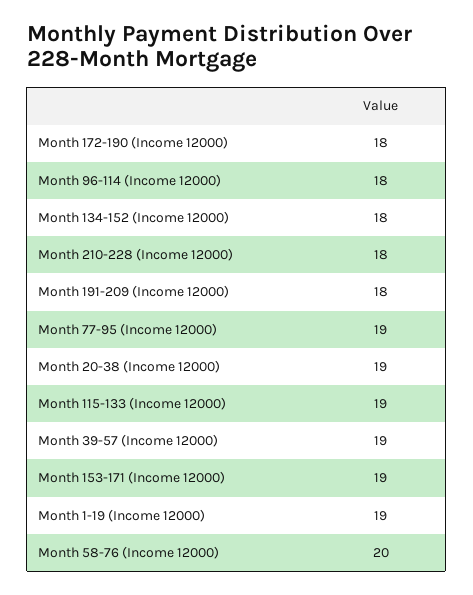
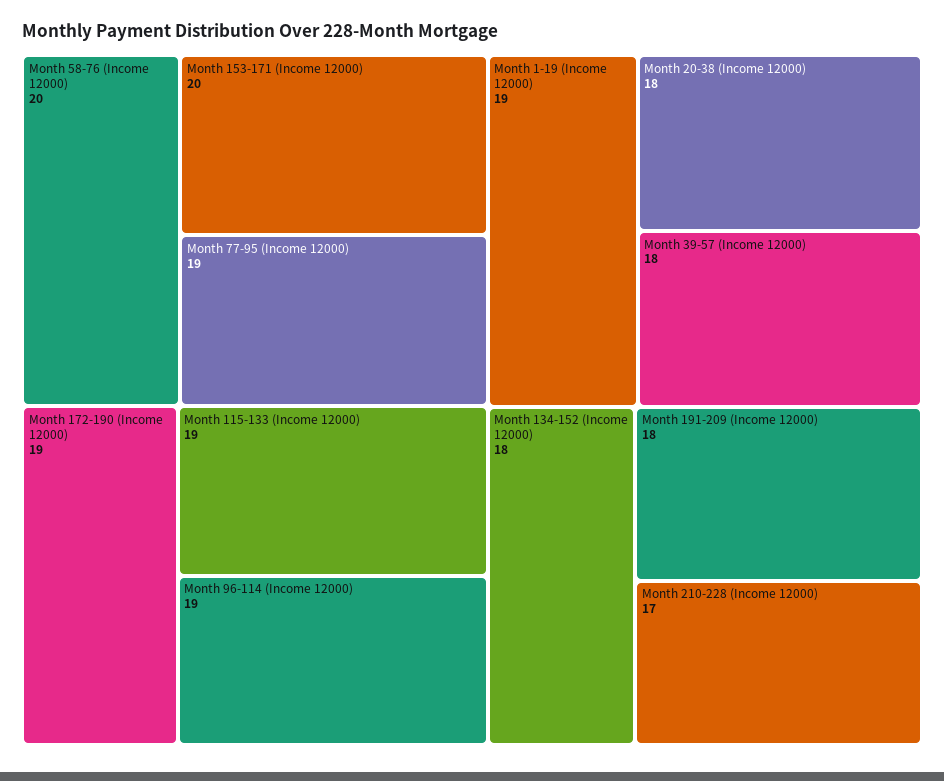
  {
-   "Month 172-190 (Income 12000)": 18,
+   "Month 172-190 (Income 12000)": 19,
-   "Month 96-114 (Income 12000)": 18,
+   "Month 96-114 (Income 12000)": 19,
    "Month 134-152 (Income 12000)": 18,
-   "Month 210-228 (Income 12000)": 18,
+   "Month 210-228 (Income 12000)": 17,
    "Month 191-209 (Income 12000)": 18,
    "Month 77-95 (Income 12000)": 19,
-   "Month 20-38 (Income 12000)": 19,
+   "Month 20-38 (Income 12000)": 18,
    "Month 115-133 (Income 12000)": 19,
-   "Month 39-57 (Income 12000)": 19,
+   "Month 39-57 (Income 12000)": 18,
-   "Month 153-171 (Income 12000)": 19,
+   "Month 153-171 (Income 12000)": 20,
    "Month 1-19 (Income 12000)": 19,
    "Month 58-76 (Income 12000)": 20
  }

